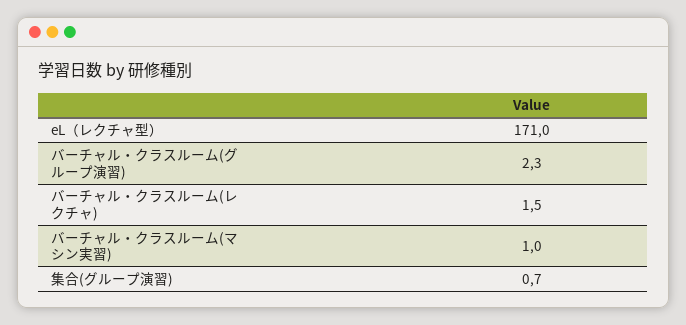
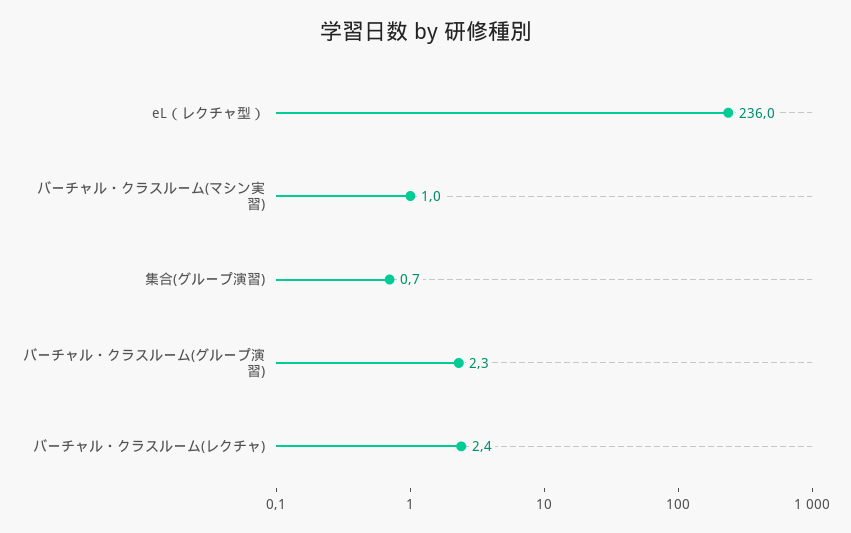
  {
-   "eL（レクチャ型）": 171,
+   "eL（レクチャ型）": 236,
    "バーチャル・クラスルーム(グループ演習)": 2.3,
-   "バーチャル・クラスルーム(レクチャ)": 1.5,
+   "バーチャル・クラスルーム(レクチャ)": 2.4,
    "バーチャル・クラスルーム(マシン実習)": 1,
    "集合(グループ演習)": 0.7
  }

